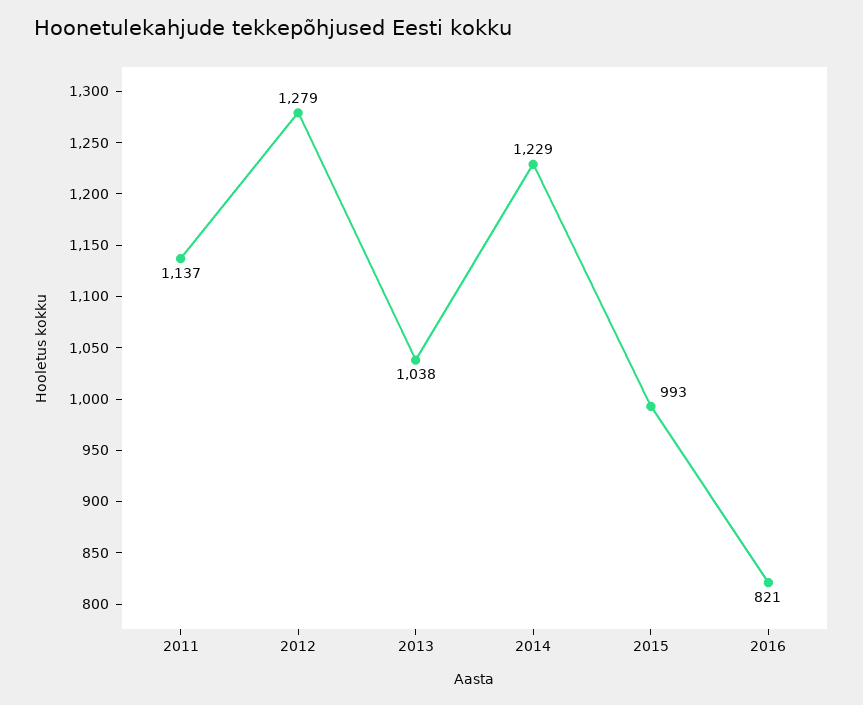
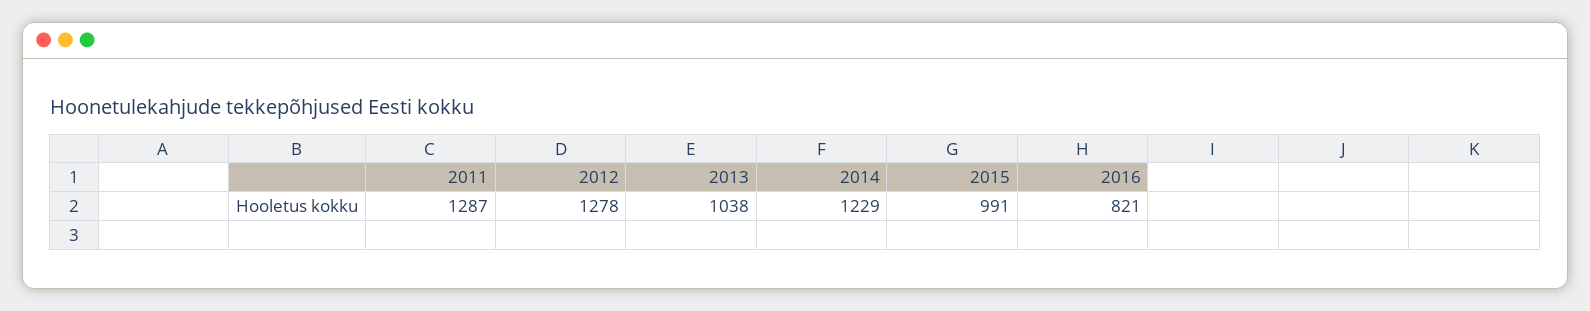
  {
-   "2011": 1137,
+   "2011": 1287,
-   "2012": 1279,
+   "2012": 1278,
    "2013": 1038,
    "2014": 1229,
-   "2015": 993,
+   "2015": 991,
    "2016": 821
  }

